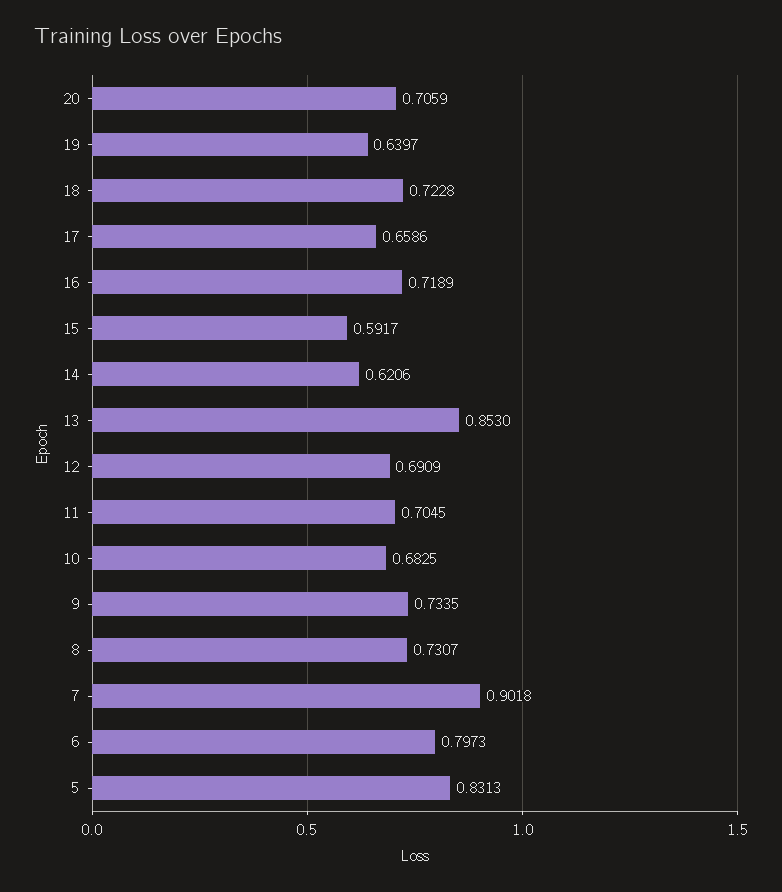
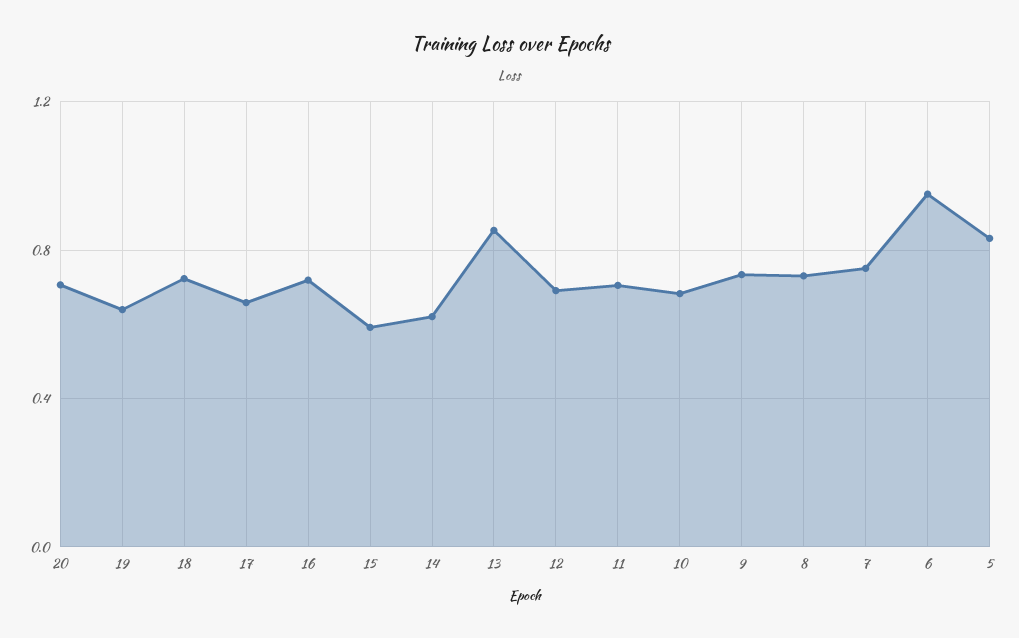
  {
    "20": 0.7059,
    "19": 0.6397,
    "18": 0.7228,
    "17": 0.6586,
    "16": 0.7189,
    "15": 0.5917,
    "14": 0.6206,
    "13": 0.853,
    "12": 0.6909,
    "11": 0.7045,
    "10": 0.6825,
    "9": 0.7335,
    "8": 0.7307,
-   "7": 0.9018,
+   "7": 0.75,
-   "6": 0.7973,
+   "6": 0.95,
    "5": 0.8313
  }

